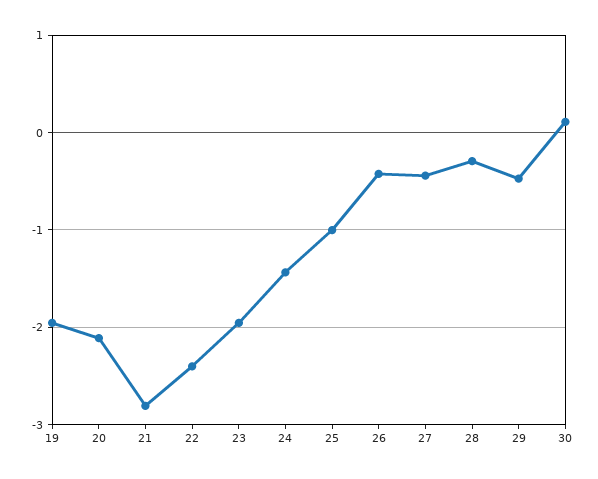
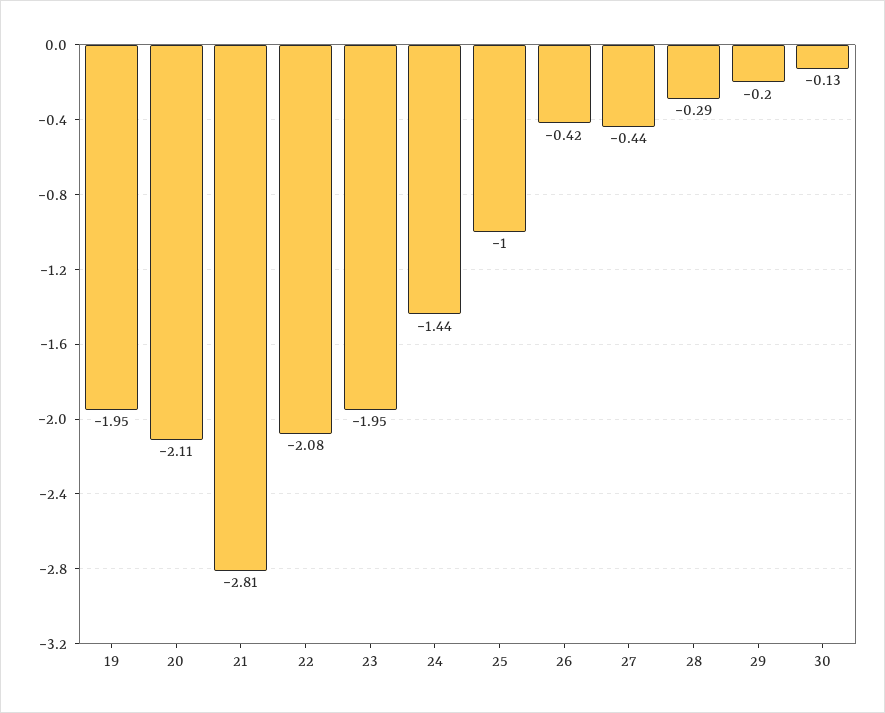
  {
    "19": -1.95,
    "20": -2.11,
    "21": -2.81,
-   "22": -2.4,
+   "22": -2.08,
    "23": -1.95,
    "24": -1.44,
    "25": -1,
    "26": -0.42,
    "27": -0.44,
    "28": -0.29,
-   "29": -0.5,
+   "29": -0.2,
-   "30": 0.1
+   "30": -0.13
  }

